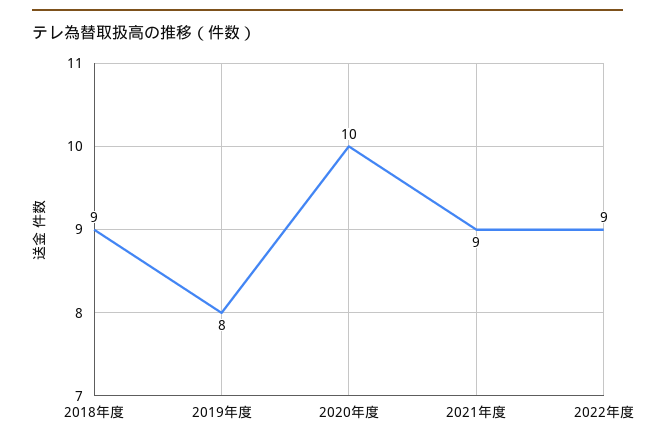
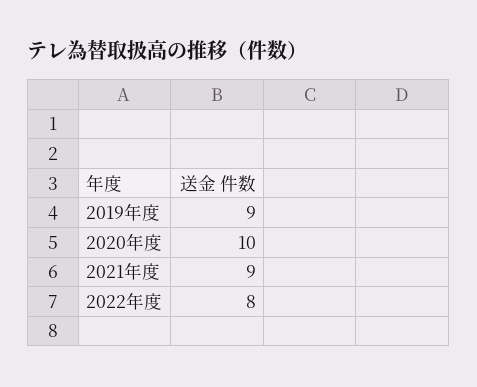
  {
-   "2018年度": 9,
-   "2019年度": 8,
+   "2019年度": 9,
    "2020年度": 10,
    "2021年度": 9,
-   "2022年度": 9
+   "2022年度": 8
  }

